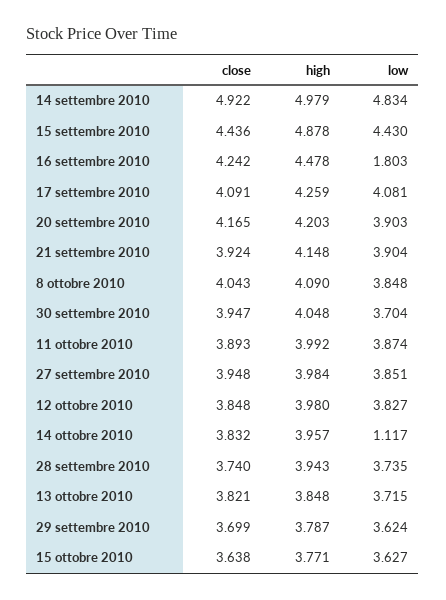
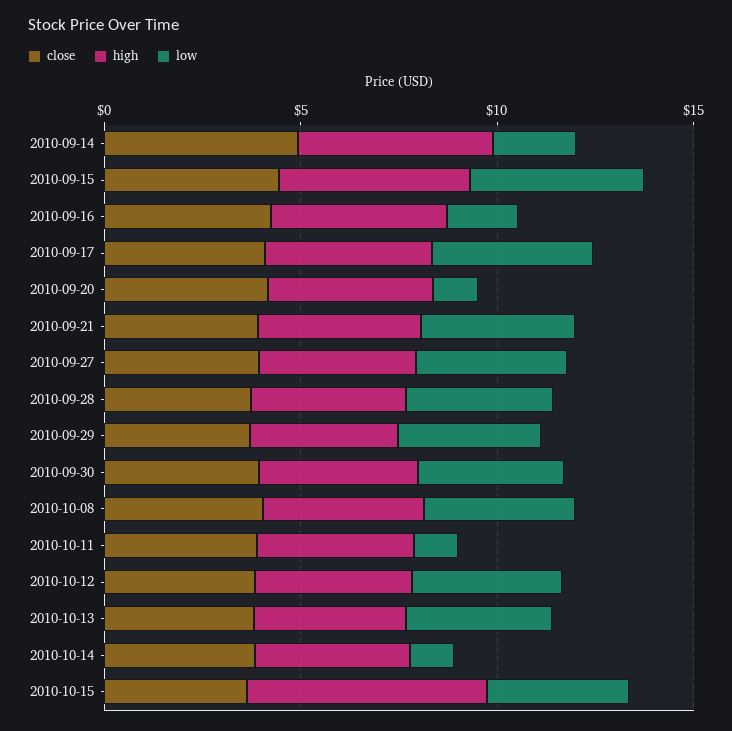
  {
    "close": {
      "14 settembre 2010": 4.922,
      "15 settembre 2010": 4.436,
      "16 settembre 2010": 4.242,
      "17 settembre 2010": 4.091,
      "20 settembre 2010": 4.165,
      "21 settembre 2010": 3.924,
      "8 ottobre 2010": 4.043,
      "30 settembre 2010": 3.947,
      "11 ottobre 2010": 3.893,
      "27 settembre 2010": 3.948,
      "12 ottobre 2010": 3.848,
      "14 ottobre 2010": 3.832,
      "28 settembre 2010": 3.74,
      "13 ottobre 2010": 3.821,
      "29 settembre 2010": 3.699,
      "15 ottobre 2010": 3.638
    },
    "high": {
      "14 settembre 2010": 4.979,
      "15 settembre 2010": 4.878,
      "16 settembre 2010": 4.478,
      "17 settembre 2010": 4.259,
      "20 settembre 2010": 4.203,
      "21 settembre 2010": 4.148,
      "8 ottobre 2010": 4.09,
      "30 settembre 2010": 4.048,
      "11 ottobre 2010": 3.992,
      "27 settembre 2010": 3.984,
      "12 ottobre 2010": 3.98,
      "14 ottobre 2010": 3.957,
      "28 settembre 2010": 3.943,
      "13 ottobre 2010": 3.848,
      "29 settembre 2010": 3.787,
-     "15 ottobre 2010": 3.771
+     "15 ottobre 2010": 6
    },
    "low": {
-     "14 settembre 2010": 4.834,
+     "14 settembre 2010": 2,
      "15 settembre 2010": 4.43,
      "16 settembre 2010": 1.803,
      "17 settembre 2010": 4.081,
-     "20 settembre 2010": 3.903,
+     "20 settembre 2010": 1,
      "21 settembre 2010": 3.904,
      "8 ottobre 2010": 3.848,
      "30 settembre 2010": 3.704,
-     "11 ottobre 2010": 3.874,
+     "11 ottobre 2010": 1,
      "27 settembre 2010": 3.851,
      "12 ottobre 2010": 3.827,
      "14 ottobre 2010": 1.117,
      "28 settembre 2010": 3.735,
      "13 ottobre 2010": 3.715,
      "29 settembre 2010": 3.624,
      "15 ottobre 2010": 3.627
    }
  }

